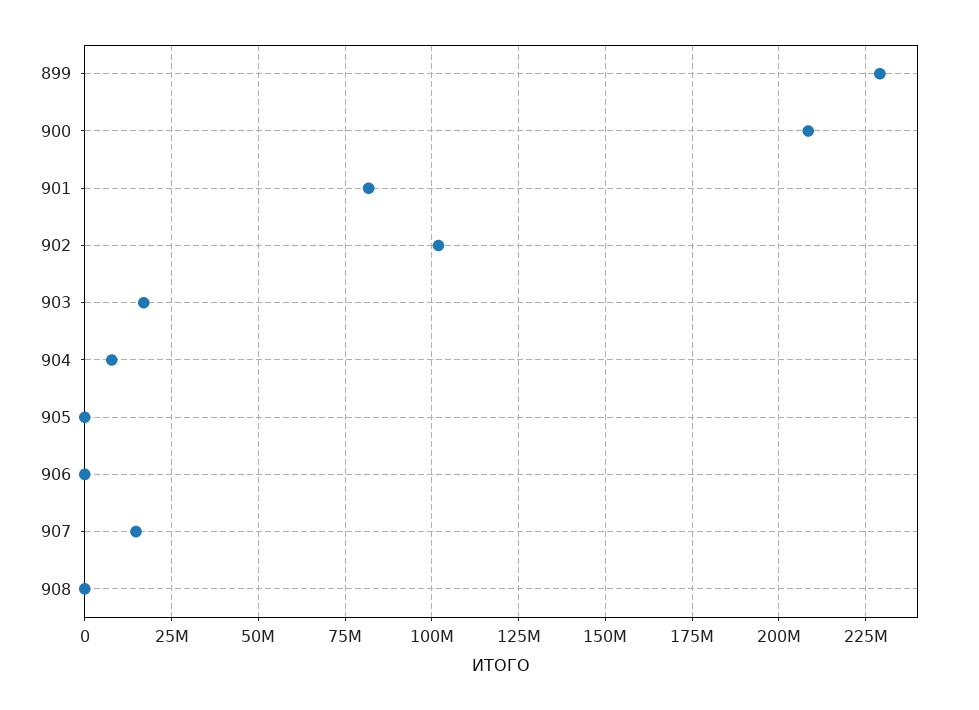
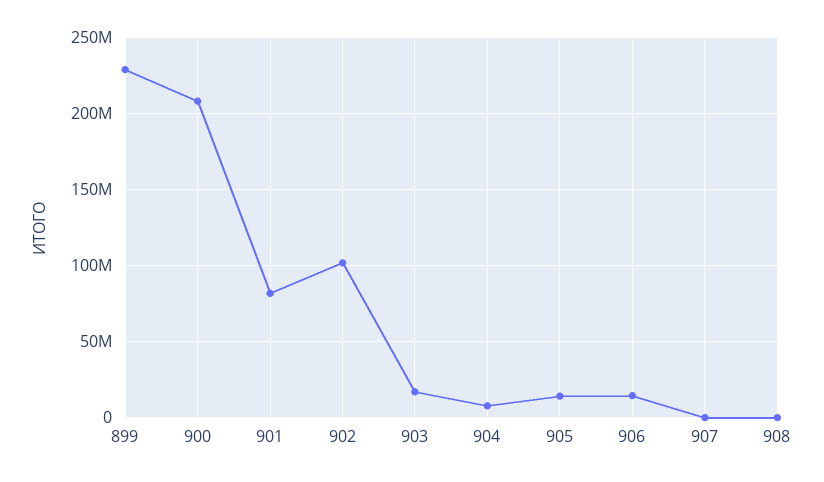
  {
    "899": 230000000,
    "900": 207500000,
    "901": 82500000,
    "902": 102500000,
    "903": 17500000,
    "904": 7500000,
-   "905": 0,
+   "905": 15000000,
-   "906": 0,
+   "906": 15000000,
-   "907": 15000000,
+   "907": 0,
    "908": 0
  }

